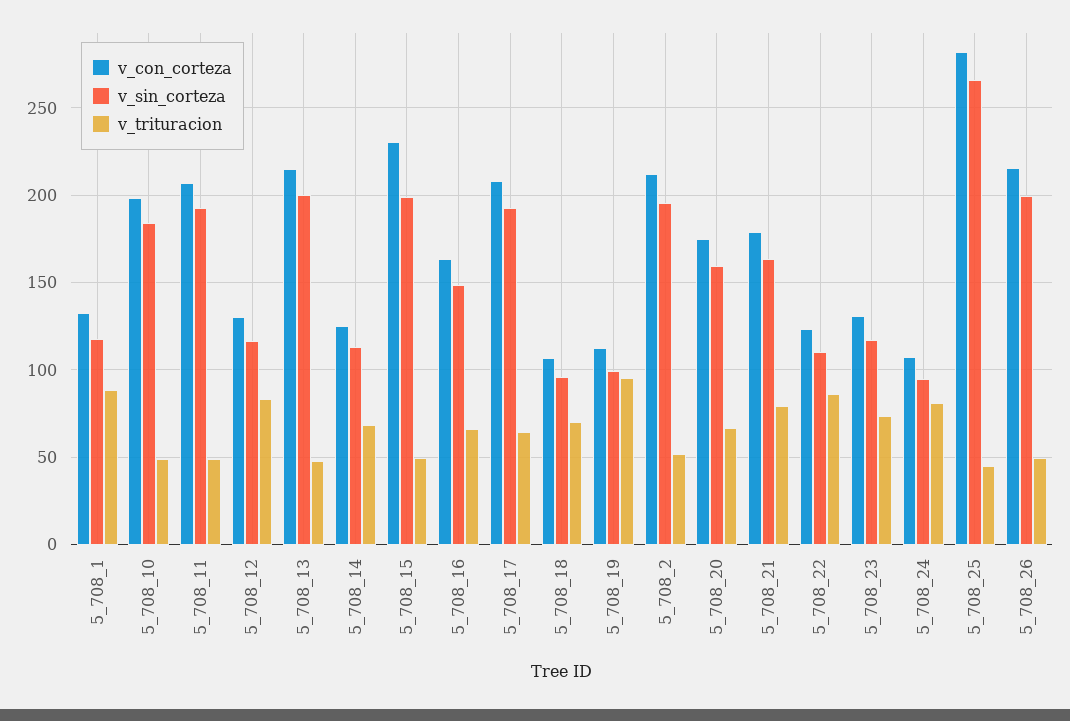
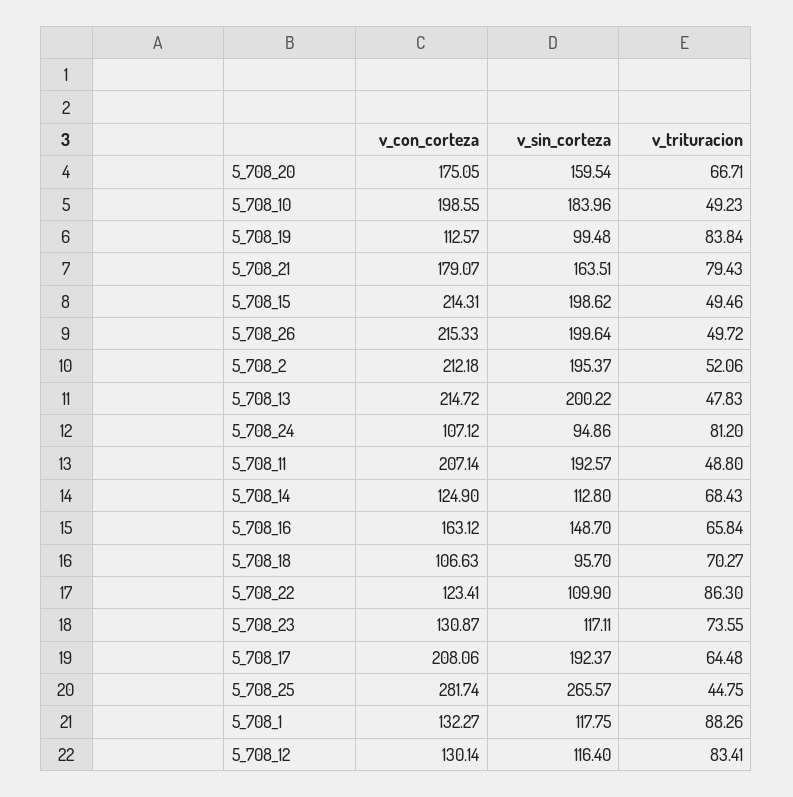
  {
    "v_con_corteza": {
      "5_708_1": 132.27,
      "5_708_10": 198.55,
      "5_708_11": 207.14,
      "5_708_12": 130.14,
      "5_708_13": 214.72,
      "5_708_14": 124.9,
-     "5_708_15": 230,
+     "5_708_15": 214.31,
      "5_708_16": 163.12,
      "5_708_17": 208.06,
      "5_708_18": 106.63,
      "5_708_19": 112.57,
      "5_708_2": 212.18,
      "5_708_20": 175.05,
      "5_708_21": 179.07,
      "5_708_22": 123.41,
      "5_708_23": 130.87,
      "5_708_24": 107.12,
      "5_708_25": 281.74,
      "5_708_26": 215.33
    },
    "v_sin_corteza": {
      "5_708_1": 117.75,
      "5_708_10": 183.96,
      "5_708_11": 192.57,
      "5_708_12": 116.4,
      "5_708_13": 200.22,
      "5_708_14": 112.8,
      "5_708_15": 198.62,
      "5_708_16": 148.7,
      "5_708_17": 192.37,
      "5_708_18": 95.7,
      "5_708_19": 99.48,
      "5_708_2": 195.37,
      "5_708_20": 159.54,
      "5_708_21": 163.51,
      "5_708_22": 109.9,
      "5_708_23": 117.11,
      "5_708_24": 94.86,
      "5_708_25": 265.57,
      "5_708_26": 199.64
    },
    "v_trituracion": {
      "5_708_1": 88.26,
      "5_708_10": 49.23,
      "5_708_11": 48.8,
      "5_708_12": 83.41,
      "5_708_13": 47.83,
      "5_708_14": 68.43,
      "5_708_15": 49.46,
      "5_708_16": 65.84,
      "5_708_17": 64.48,
      "5_708_18": 70.27,
-     "5_708_19": 95,
+     "5_708_19": 83.84,
      "5_708_2": 52.06,
      "5_708_20": 66.71,
      "5_708_21": 79.43,
      "5_708_22": 86.3,
      "5_708_23": 73.55,
      "5_708_24": 81.2,
      "5_708_25": 44.75,
      "5_708_26": 49.72
    }
  }

